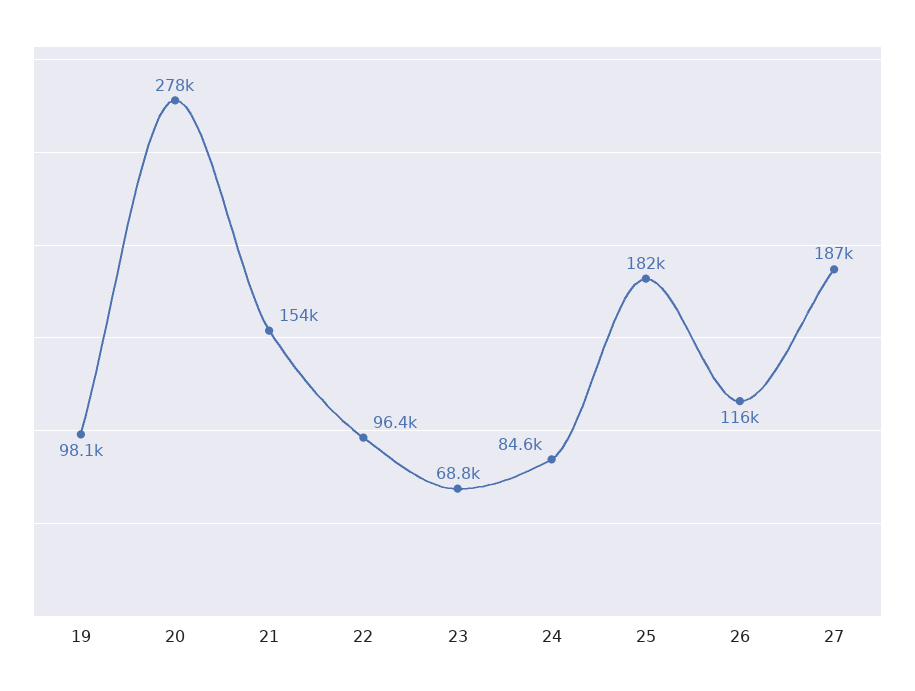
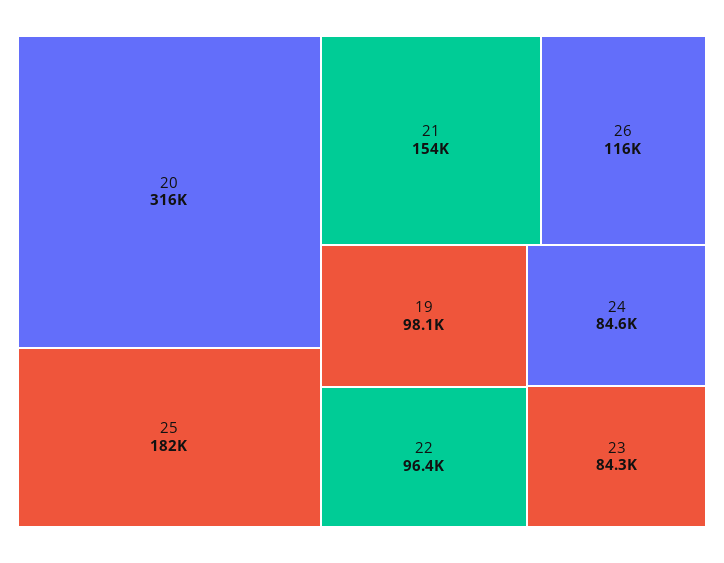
  {
    "19": 98100,
-   "20": 278000,
+   "20": 316000,
    "21": 154000,
    "22": 96400,
-   "23": 68800,
+   "23": 84300,
    "24": 84600,
    "25": 182000,
-   "26": 116000,
+   "26": 116000
-   "27": 187000
  }

